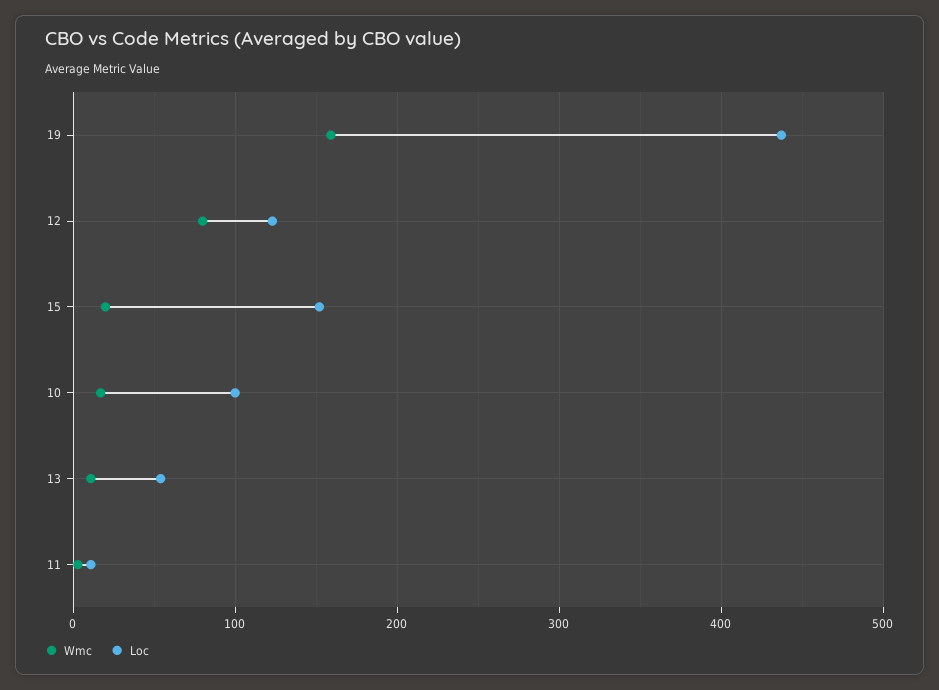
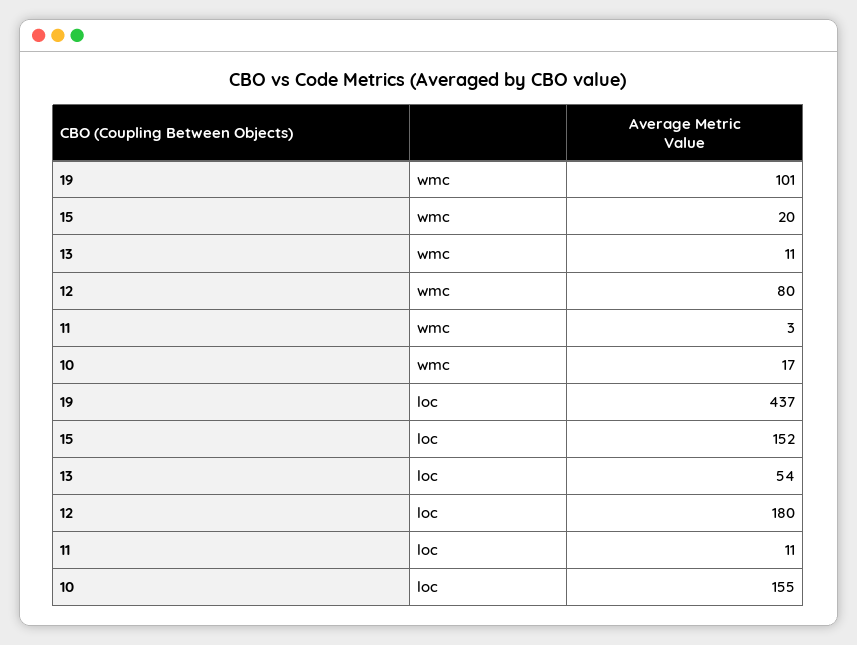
  {
    "Wmc": {
-     "19": 160,
+     "19": 101,
      "12": 80,
      "15": 20,
      "10": 17,
      "13": 11,
      "11": 3
    },
    "Loc": {
      "19": 437,
-     "12": 120,
+     "12": 180,
      "15": 152,
-     "10": 100,
+     "10": 155,
      "13": 54,
      "11": 11
    }
  }

